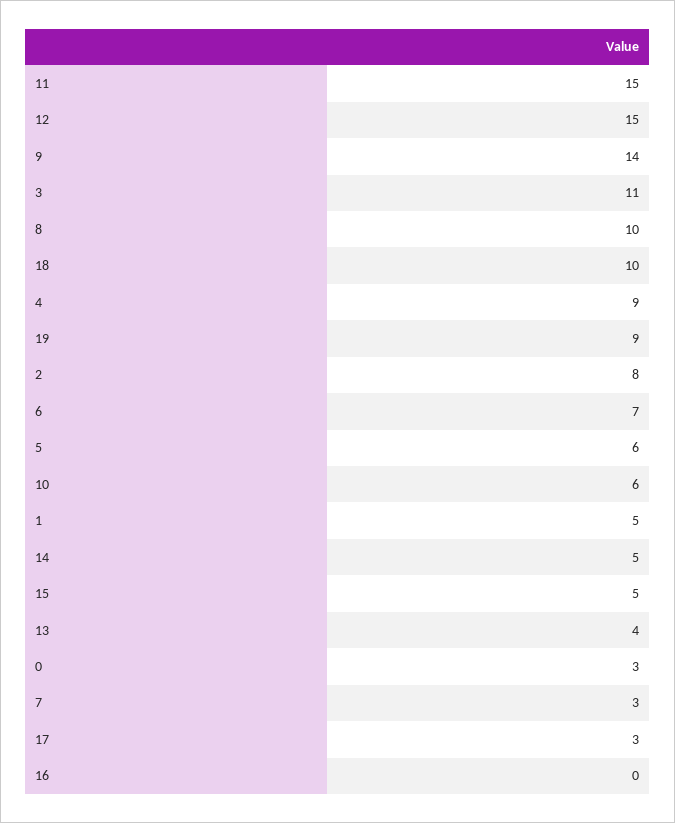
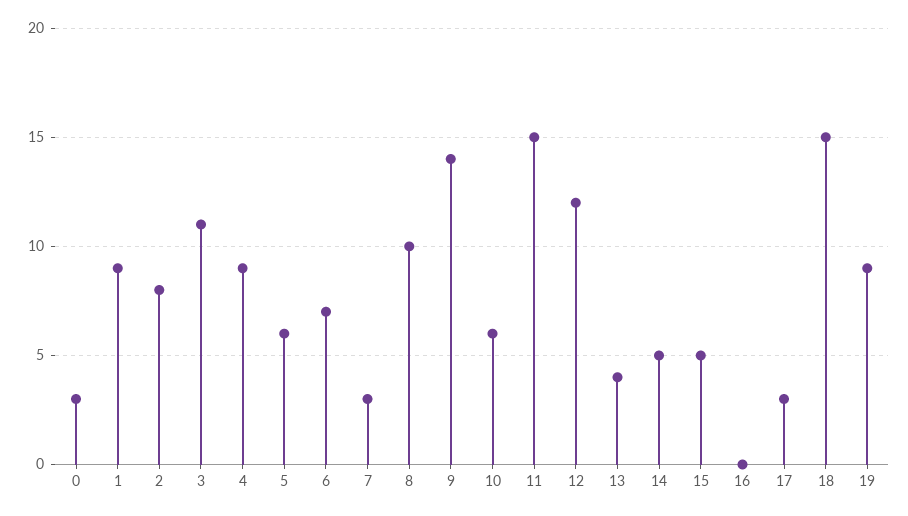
  {
    "11": 15,
-   "12": 15,
+   "12": 12,
    "9": 14,
    "3": 11,
    "8": 10,
-   "18": 10,
+   "18": 15,
    "4": 9,
    "19": 9,
    "2": 8,
    "6": 7,
    "5": 6,
    "10": 6,
-   "1": 5,
+   "1": 9,
    "14": 5,
    "15": 5,
    "13": 4,
    "0": 3,
    "7": 3,
    "17": 3,
    "16": 0
  }

